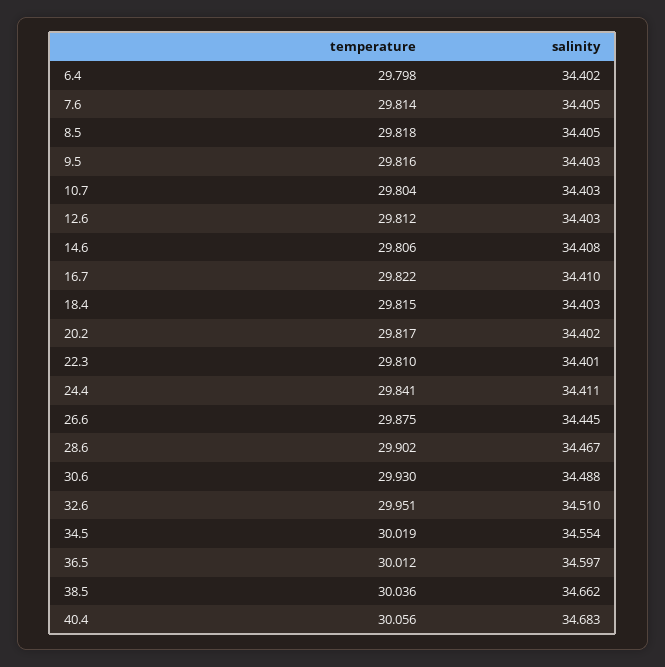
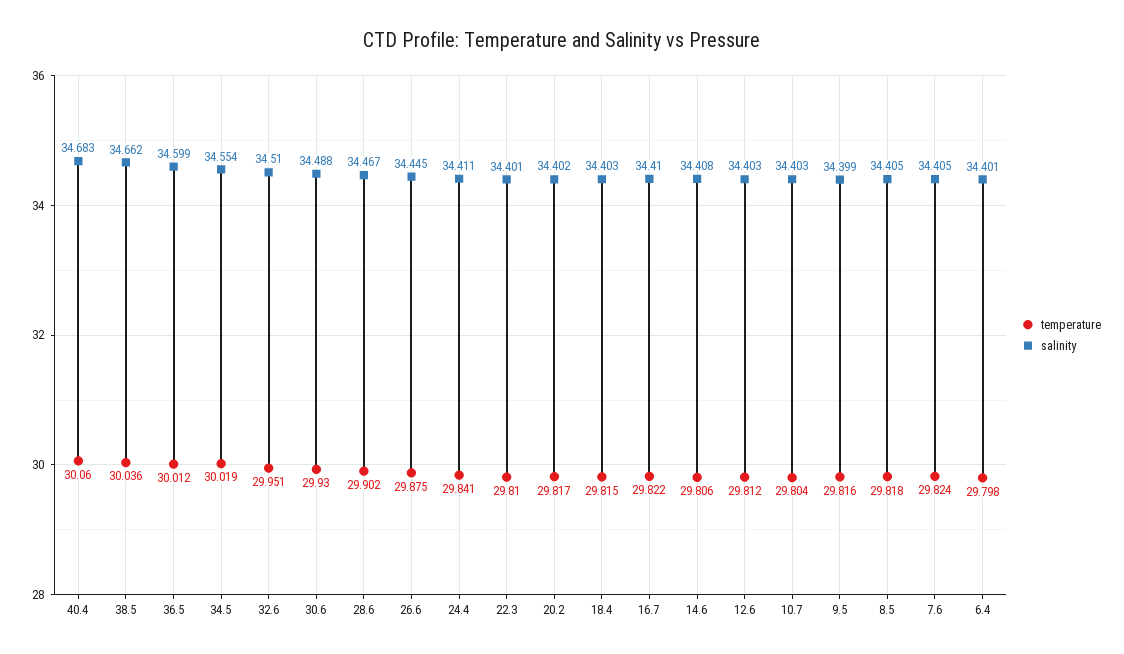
  {
    "temperature": {
      "6.4": 29.798,
-     "7.6": 29.814,
+     "7.6": 29.824,
      "8.5": 29.818,
      "9.5": 29.816,
      "10.7": 29.804,
      "12.6": 29.812,
      "14.6": 29.806,
      "16.7": 29.822,
      "18.4": 29.815,
      "20.2": 29.817,
      "22.3": 29.81,
      "24.4": 29.841,
      "26.6": 29.875,
      "28.6": 29.902,
      "30.6": 29.93,
      "32.6": 29.951,
      "34.5": 30.019,
      "36.5": 30.012,
      "38.5": 30.036,
-     "40.4": 30.056
+     "40.4": 30.06
    },
    "salinity": {
-     "6.4": 34.402,
+     "6.4": 34.401,
      "7.6": 34.405,
      "8.5": 34.405,
-     "9.5": 34.403,
+     "9.5": 34.399,
      "10.7": 34.403,
      "12.6": 34.403,
      "14.6": 34.408,
      "16.7": 34.41,
      "18.4": 34.403,
      "20.2": 34.402,
      "22.3": 34.401,
      "24.4": 34.411,
      "26.6": 34.445,
      "28.6": 34.467,
      "30.6": 34.488,
      "32.6": 34.51,
      "34.5": 34.554,
-     "36.5": 34.597,
+     "36.5": 34.599,
      "38.5": 34.662,
      "40.4": 34.683
    }
  }

